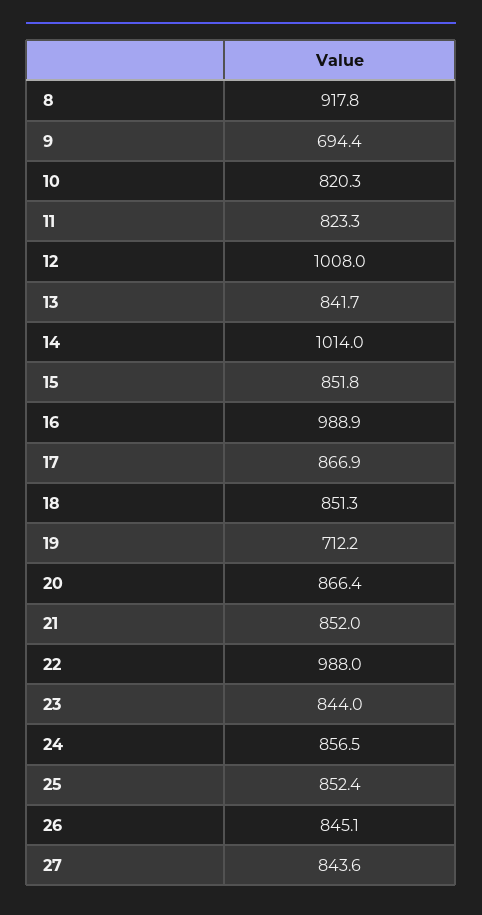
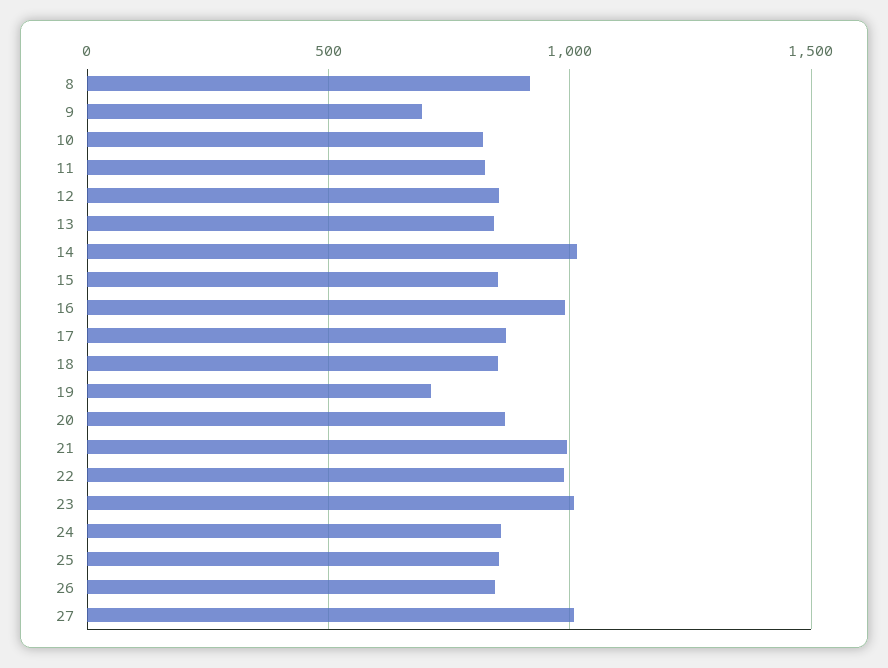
  {
    "8": 917.8,
    "9": 694.4,
    "10": 820.3,
    "11": 823.3,
-   "12": 1008,
+   "12": 850,
    "13": 841.7,
    "14": 1014,
    "15": 851.8,
    "16": 988.9,
    "17": 866.9,
    "18": 851.3,
    "19": 712.2,
    "20": 866.4,
-   "21": 852,
+   "21": 1000,
    "22": 988,
-   "23": 844,
+   "23": 1000,
    "24": 856.5,
    "25": 852.4,
    "26": 845.1,
-   "27": 843.6
+   "27": 1000
  }

